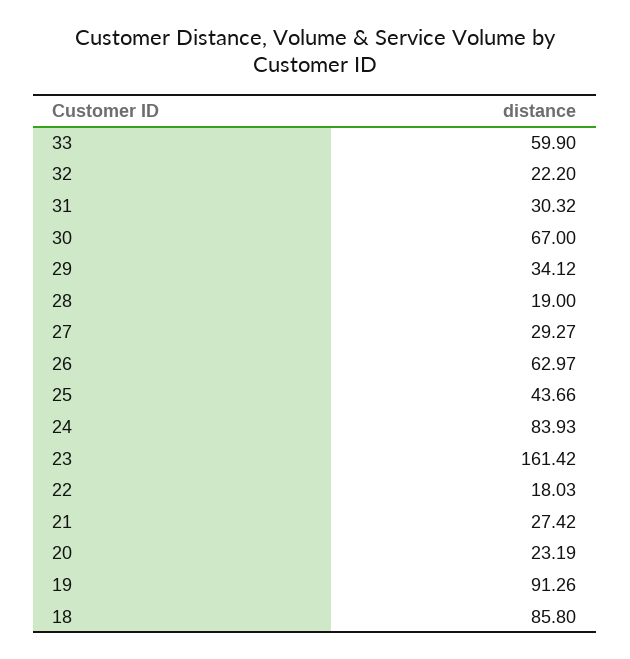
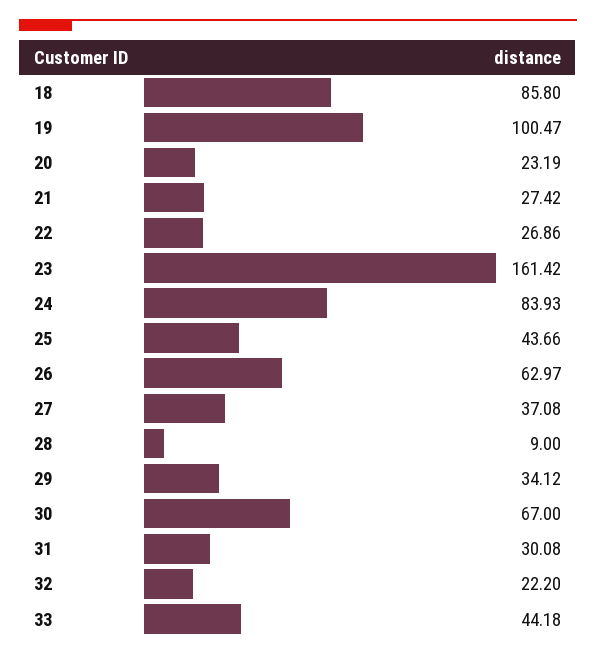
  {
-   "33": 59.9,
+   "33": 44.18,
    "32": 22.2,
-   "31": 30.32,
+   "31": 30.08,
    "30": 67,
    "29": 34.12,
-   "28": 19,
+   "28": 9,
-   "27": 29.27,
+   "27": 37.08,
    "26": 62.97,
    "25": 43.66,
    "24": 83.93,
    "23": 161.42,
-   "22": 18.03,
+   "22": 26.86,
    "21": 27.42,
    "20": 23.19,
-   "19": 91.26,
+   "19": 100.47,
    "18": 85.8
  }

